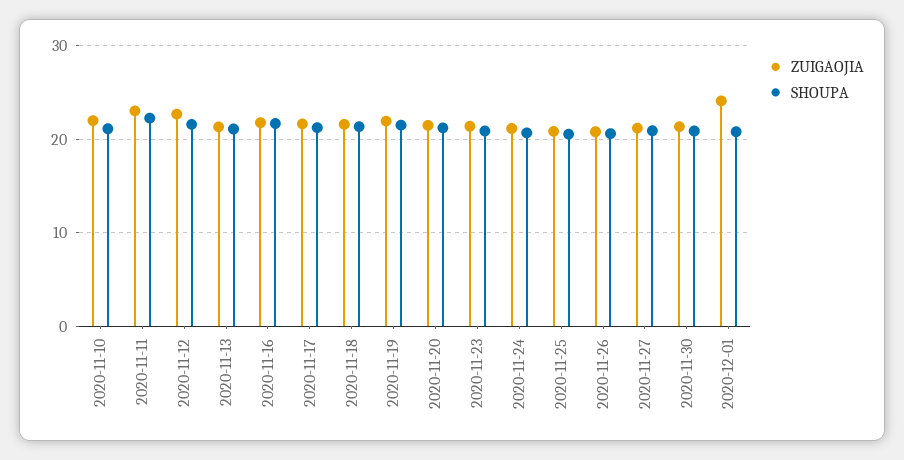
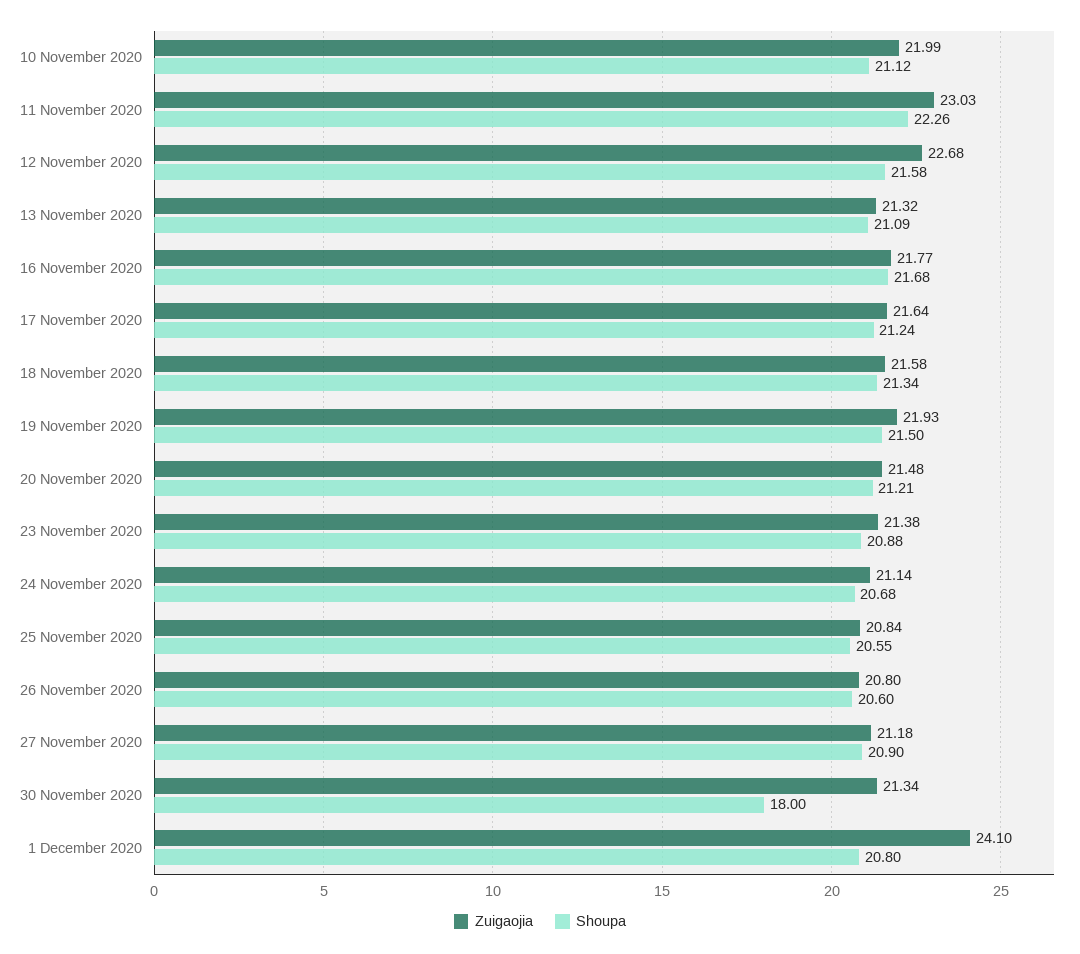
  {
    "ZUIGAOJIA": {
      "2020-11-10": 21.99,
      "2020-11-11": 23.03,
      "2020-11-12": 22.68,
      "2020-11-13": 21.32,
      "2020-11-16": 21.77,
      "2020-11-17": 21.64,
      "2020-11-18": 21.58,
      "2020-11-19": 21.93,
      "2020-11-20": 21.48,
      "2020-11-23": 21.38,
      "2020-11-24": 21.14,
      "2020-11-25": 20.84,
      "2020-11-26": 20.8,
      "2020-11-27": 21.18,
      "2020-11-30": 21.34,
      "2020-12-01": 24.1
    },
    "SHOUPA": {
      "2020-11-10": 21.12,
      "2020-11-11": 22.26,
      "2020-11-12": 21.58,
      "2020-11-13": 21.09,
      "2020-11-16": 21.68,
      "2020-11-17": 21.24,
      "2020-11-18": 21.34,
      "2020-11-19": 21.5,
      "2020-11-20": 21.21,
      "2020-11-23": 20.88,
      "2020-11-24": 20.68,
      "2020-11-25": 20.55,
      "2020-11-26": 20.6,
      "2020-11-27": 20.9,
-     "2020-11-30": 21,
+     "2020-11-30": 18,
      "2020-12-01": 20.8
    }
  }

